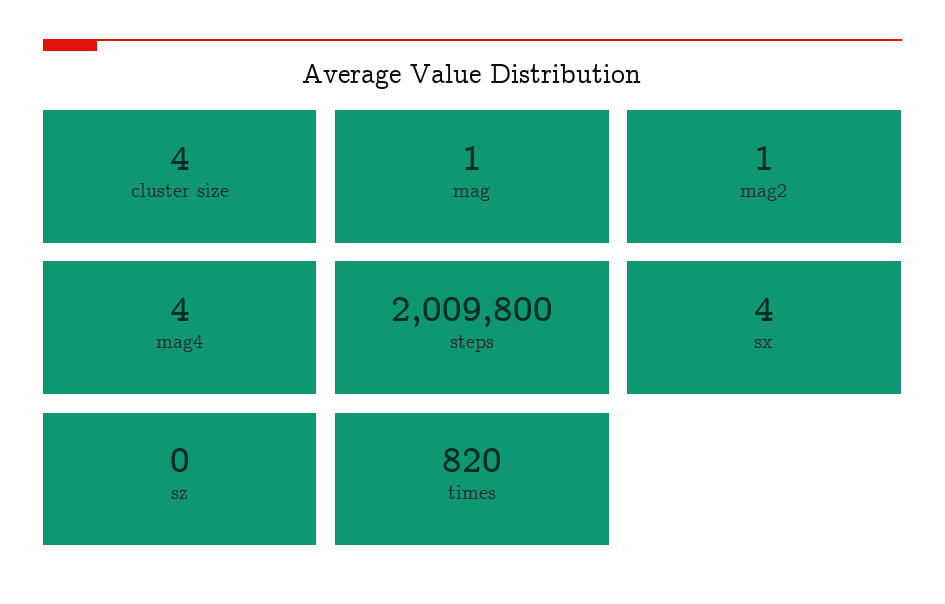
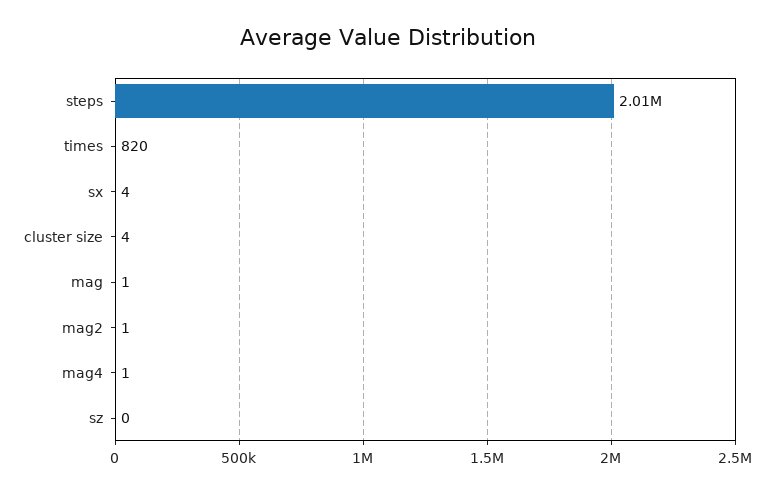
  {
    "cluster size": 4,
    "mag": 1,
    "mag2": 1,
-   "mag4": 4,
+   "mag4": 1,
    "steps": 2009800,
    "sx": 4,
    "sz": 0,
    "times": 820
  }

